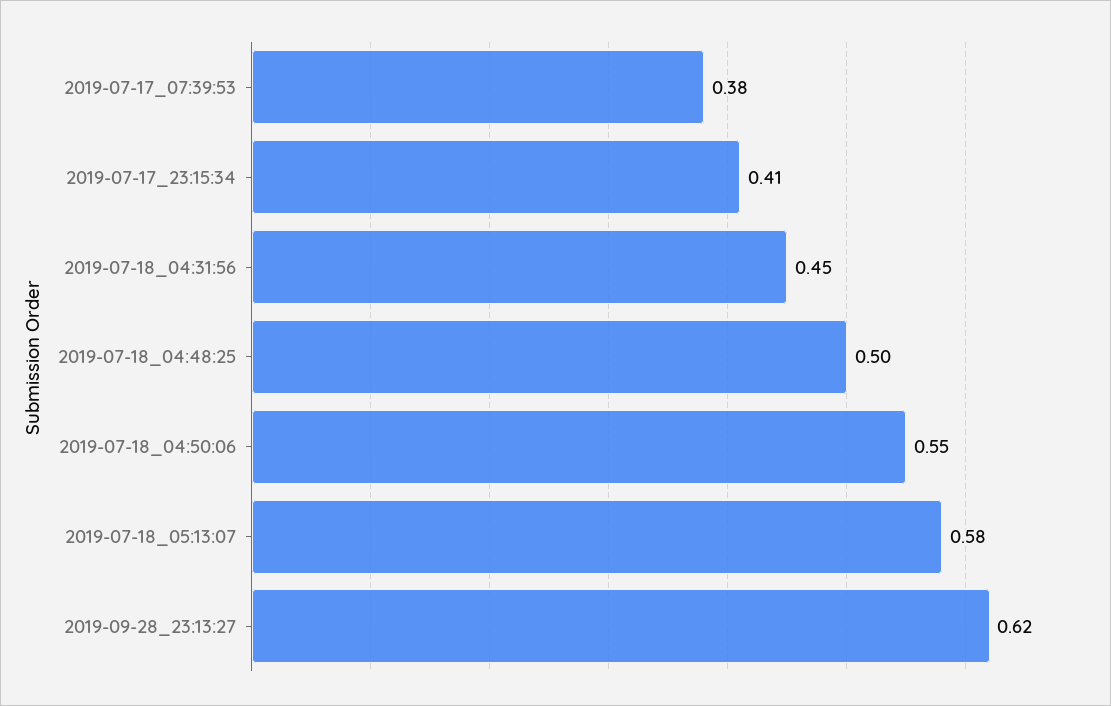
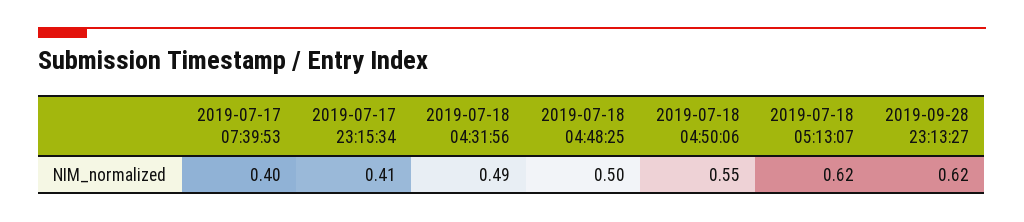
  {
-   "2019-07-17_07:39:53": 0.38,
+   "2019-07-17_07:39:53": 0.4,
    "2019-07-17_23:15:34": 0.41,
-   "2019-07-18_04:31:56": 0.45,
+   "2019-07-18_04:31:56": 0.49,
    "2019-07-18_04:48:25": 0.5,
    "2019-07-18_04:50:06": 0.55,
-   "2019-07-18_05:13:07": 0.58,
+   "2019-07-18_05:13:07": 0.62,
    "2019-09-28_23:13:27": 0.62
  }

